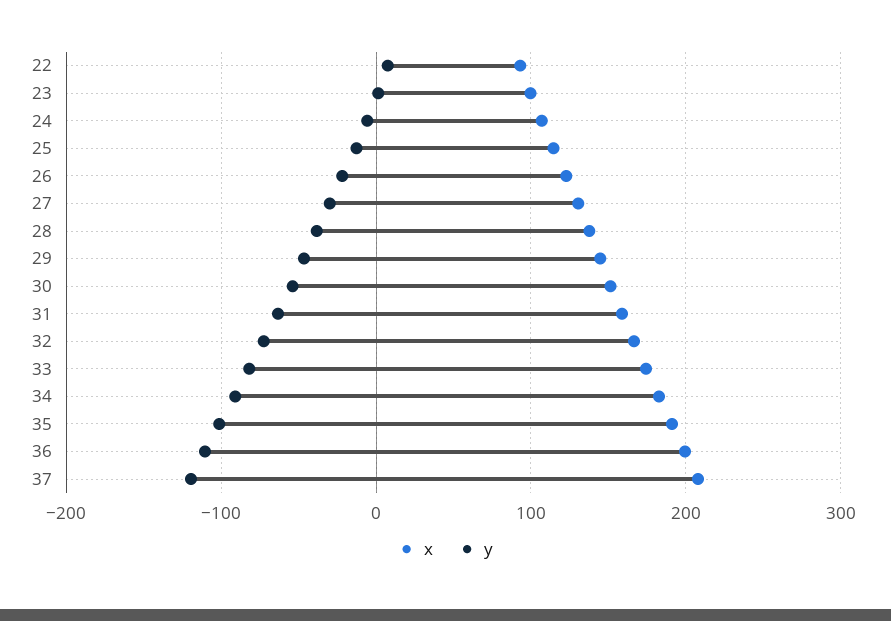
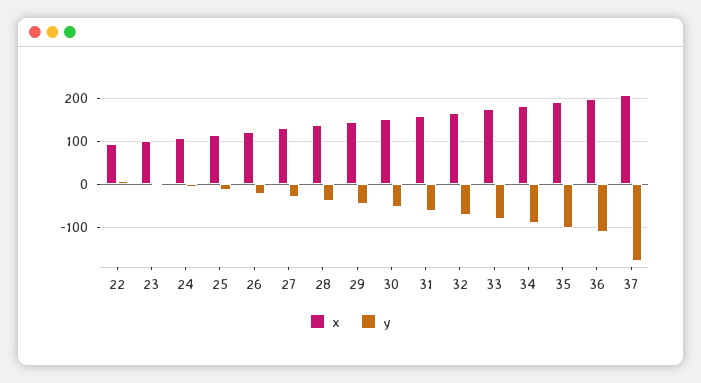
  {
    "x": {
      "22": 90,
      "23": 100,
      "24": 110,
      "25": 110,
      "26": 120,
      "27": 130,
      "28": 140,
      "29": 140,
      "30": 150,
      "31": 160,
      "32": 170,
      "33": 170,
      "34": 180,
      "35": 190,
      "36": 200,
      "37": 210
    },
    "y": {
      "22": 10,
      "23": 0,
      "24": -10,
      "25": -10,
      "26": -20,
      "27": -30,
      "28": -40,
      "29": -50,
      "30": -50,
      "31": -60,
      "32": -70,
      "33": -80,
      "34": -90,
      "35": -100,
      "36": -110,
-     "37": -120
+     "37": -180
    }
  }

